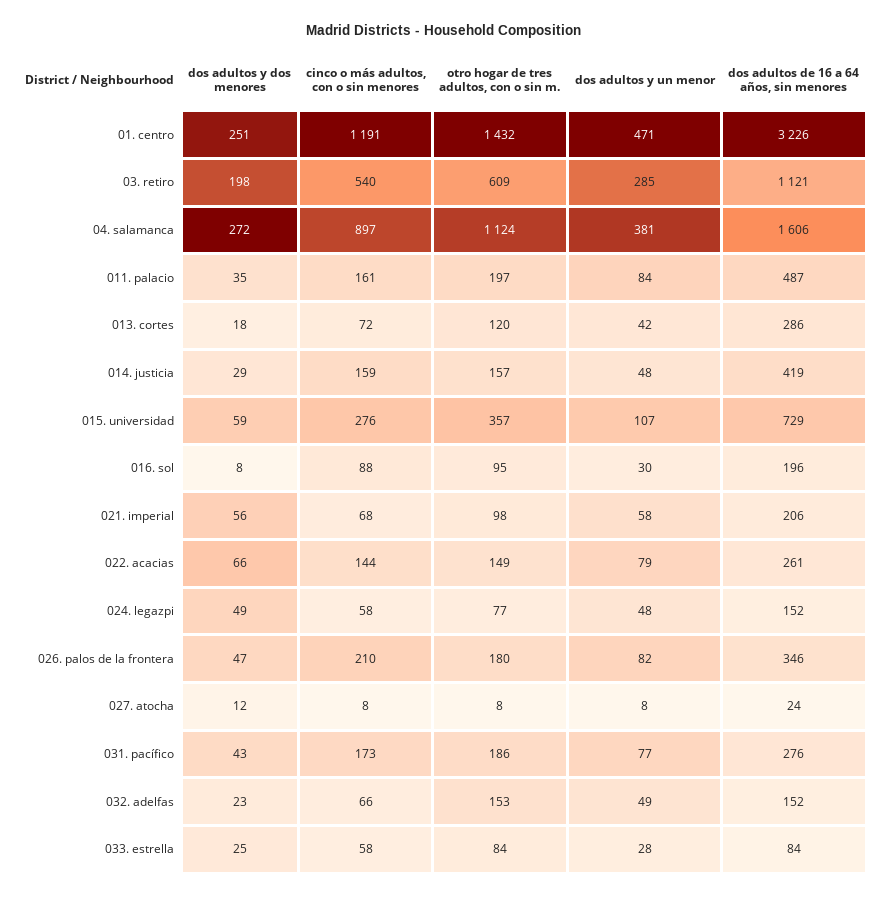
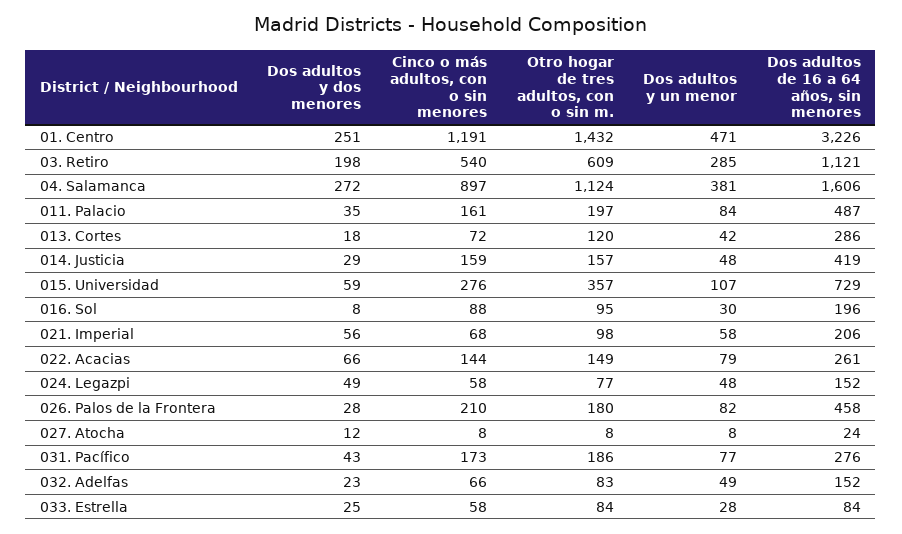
  {
    "dos adultos y dos menores": {
      "01. centro": 251,
      "03. retiro": 198,
      "04. salamanca": 272,
      "011. palacio": 35,
      "013. cortes": 18,
      "014. justicia": 29,
      "015. universidad": 59,
      "016. sol": 8,
      "021. imperial": 56,
      "022. acacias": 66,
      "024. legazpi": 49,
-     "026. palos de la frontera": 47,
+     "026. palos de la frontera": 28,
      "027. atocha": 12,
      "031. pacífico": 43,
      "032. adelfas": 23,
      "033. estrella": 25
    },
    "cinco o más adultos, con o sin menores": {
      "01. centro": 1191,
      "03. retiro": 540,
      "04. salamanca": 897,
      "011. palacio": 161,
      "013. cortes": 72,
      "014. justicia": 159,
      "015. universidad": 276,
      "016. sol": 88,
      "021. imperial": 68,
      "022. acacias": 144,
      "024. legazpi": 58,
      "026. palos de la frontera": 210,
      "027. atocha": 8,
      "031. pacífico": 173,
      "032. adelfas": 66,
      "033. estrella": 58
    },
    "otro hogar de tres adultos, con o sin m.": {
      "01. centro": 1432,
      "03. retiro": 609,
      "04. salamanca": 1124,
      "011. palacio": 197,
      "013. cortes": 120,
      "014. justicia": 157,
      "015. universidad": 357,
      "016. sol": 95,
      "021. imperial": 98,
      "022. acacias": 149,
      "024. legazpi": 77,
      "026. palos de la frontera": 180,
      "027. atocha": 8,
      "031. pacífico": 186,
-     "032. adelfas": 153,
+     "032. adelfas": 83,
      "033. estrella": 84
    },
    "dos adultos y un menor": {
      "01. centro": 471,
      "03. retiro": 285,
      "04. salamanca": 381,
      "011. palacio": 84,
      "013. cortes": 42,
      "014. justicia": 48,
      "015. universidad": 107,
      "016. sol": 30,
      "021. imperial": 58,
      "022. acacias": 79,
      "024. legazpi": 48,
      "026. palos de la frontera": 82,
      "027. atocha": 8,
      "031. pacífico": 77,
      "032. adelfas": 49,
      "033. estrella": 28
    },
    "dos adultos de 16 a 64 años, sin menores": {
      "01. centro": 3226,
      "03. retiro": 1121,
      "04. salamanca": 1606,
      "011. palacio": 487,
      "013. cortes": 286,
      "014. justicia": 419,
      "015. universidad": 729,
      "016. sol": 196,
      "021. imperial": 206,
      "022. acacias": 261,
      "024. legazpi": 152,
-     "026. palos de la frontera": 346,
+     "026. palos de la frontera": 458,
      "027. atocha": 24,
      "031. pacífico": 276,
      "032. adelfas": 152,
      "033. estrella": 84
    }
  }

